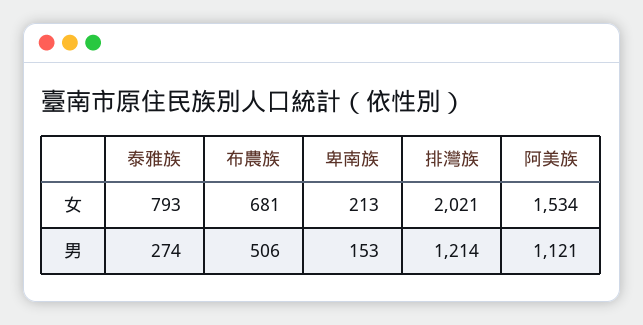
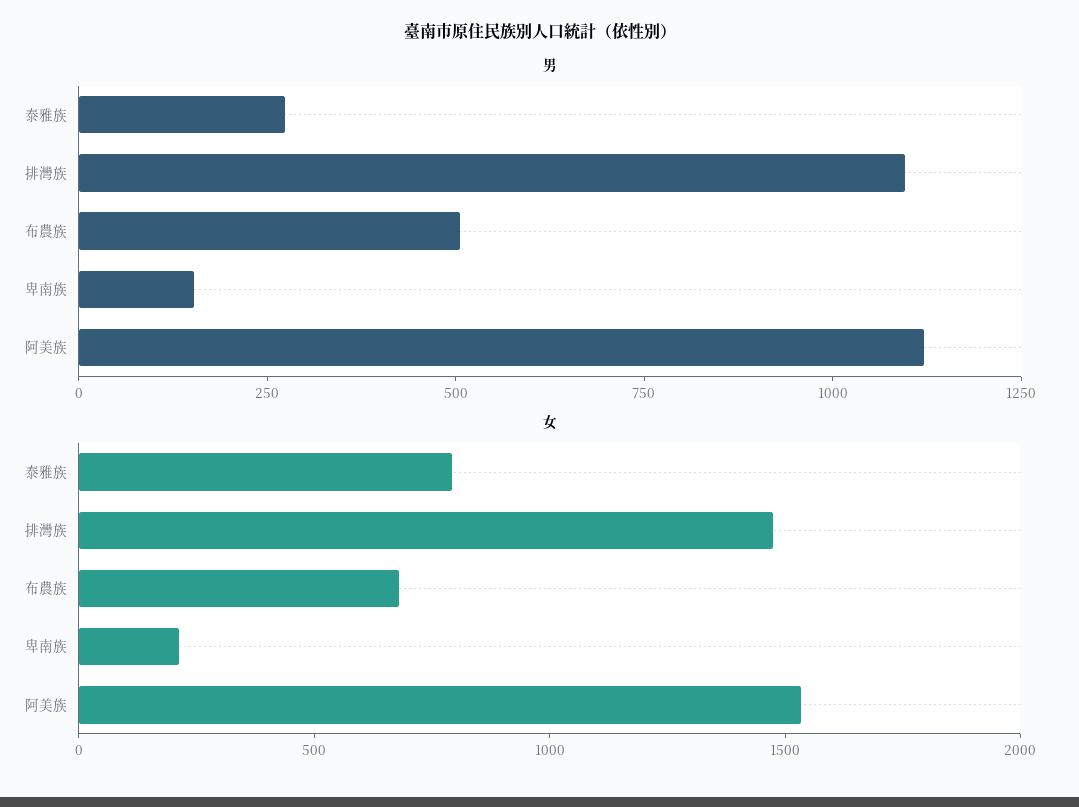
  {
    "女": {
      "泰雅族": 793,
      "布農族": 681,
      "卑南族": 213,
-     "排灣族": 2021,
+     "排灣族": 1500,
      "阿美族": 1534
    },
    "男": {
      "泰雅族": 274,
      "布農族": 506,
      "卑南族": 153,
-     "排灣族": 1214,
+     "排灣族": 1100,
      "阿美族": 1121
    }
  }

